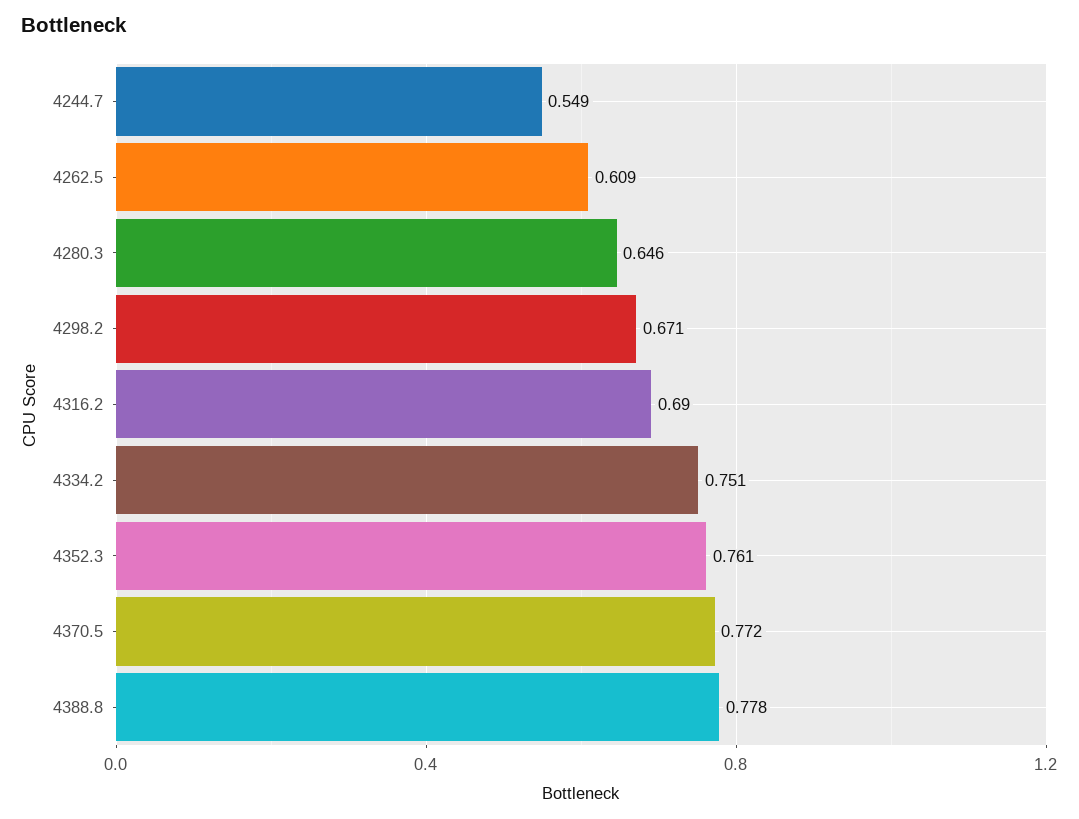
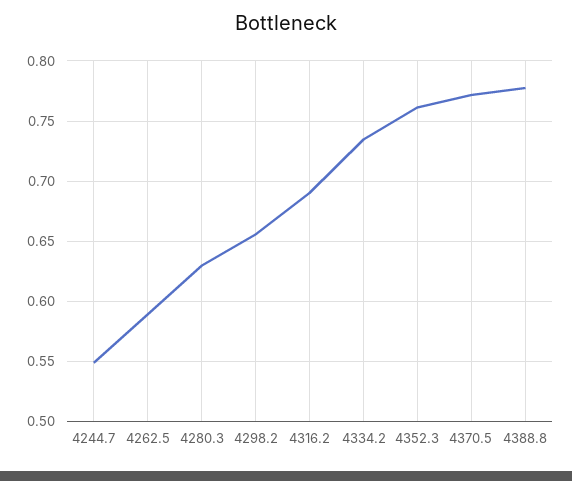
  {
    "4244.7": 0.549,
-   "4262.5": 0.609,
+   "4262.5": 0.59,
-   "4280.3": 0.646,
+   "4280.3": 0.63,
-   "4298.2": 0.671,
+   "4298.2": 0.655,
    "4316.2": 0.69,
-   "4334.2": 0.751,
+   "4334.2": 0.735,
    "4352.3": 0.761,
    "4370.5": 0.772,
    "4388.8": 0.778
  }

